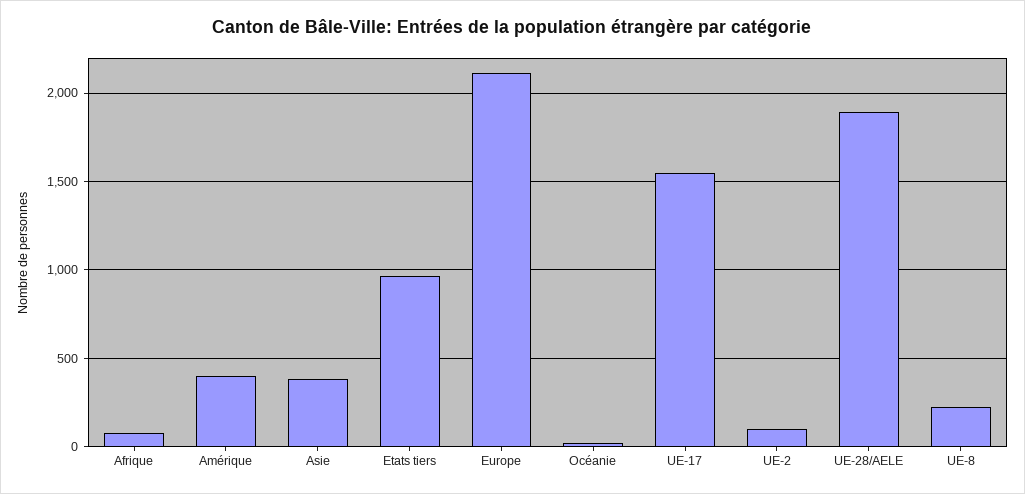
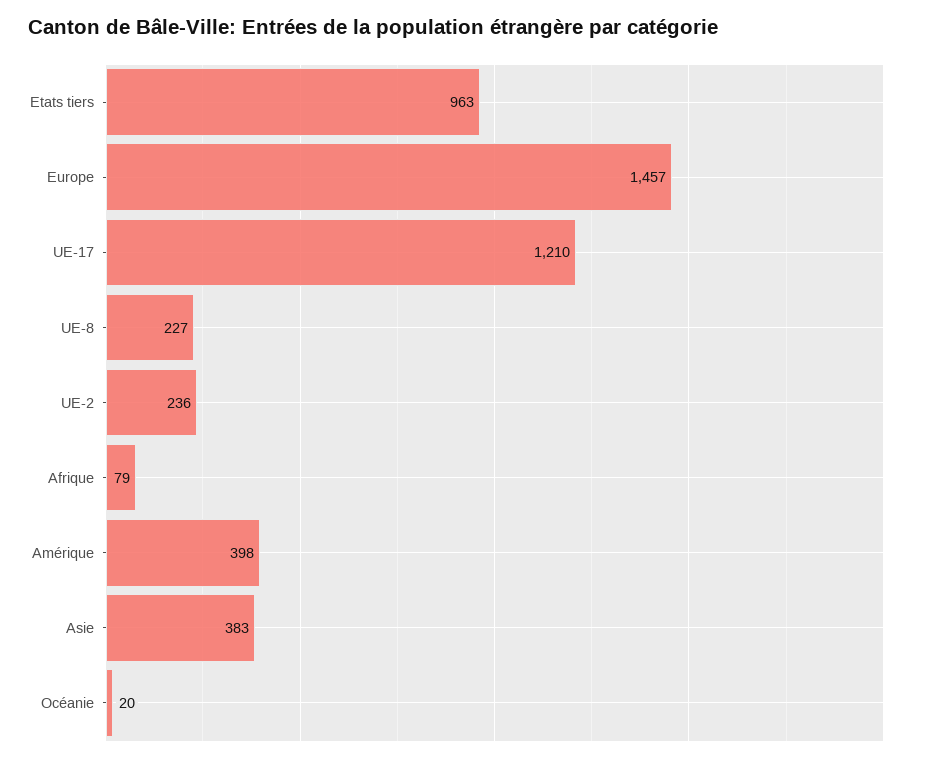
  {
    "Afrique": 79,
    "Amérique": 398,
    "Asie": 383,
    "Etats tiers": 963,
-   "Europe": 2100,
+   "Europe": 1457,
    "Océanie": 20,
-   "UE-17": 1550,
+   "UE-17": 1210,
-   "UE-2": 100,
+   "UE-2": 236,
-   "UE-28/AELE": 1900,
    "UE-8": 227
  }

